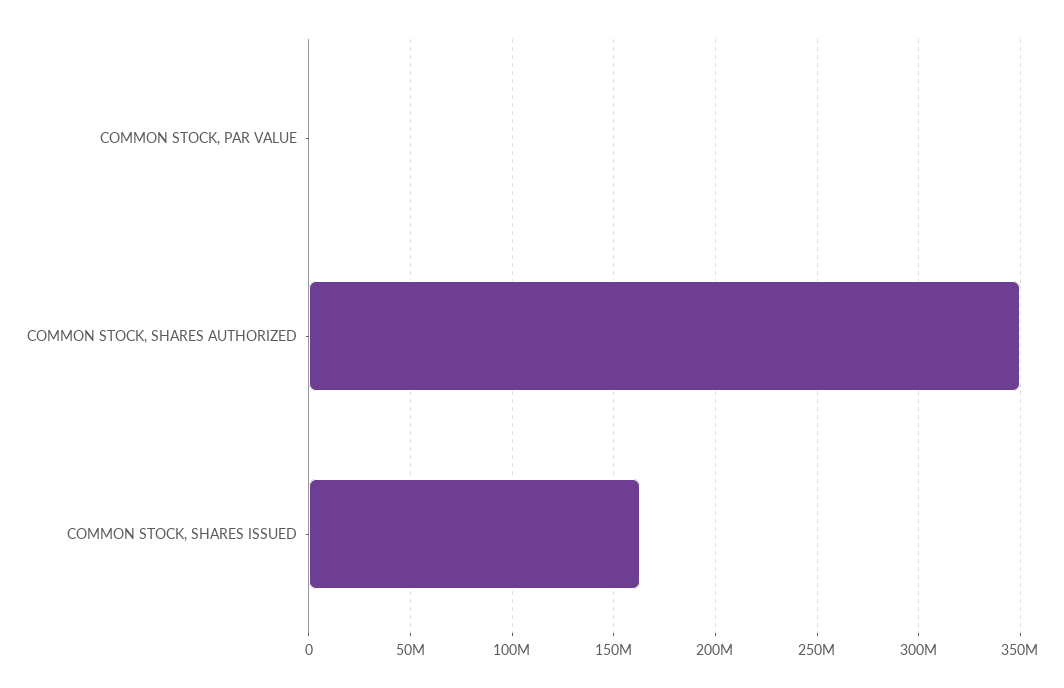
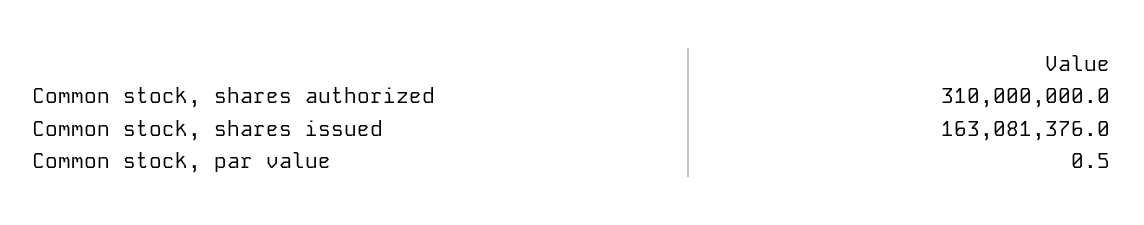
  {
    "COMMON STOCK, PAR VALUE": 0.5,
-   "COMMON STOCK, SHARES AUTHORIZED": 350000000,
+   "COMMON STOCK, SHARES AUTHORIZED": 310000000,
    "COMMON STOCK, SHARES ISSUED": 163081376
  }

